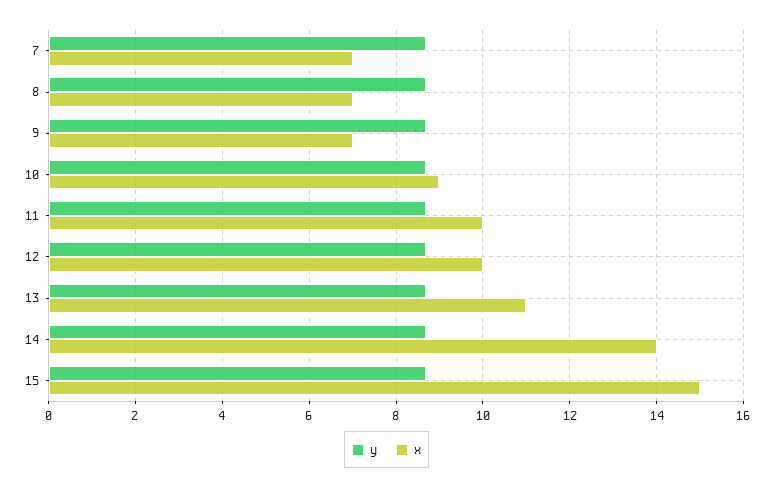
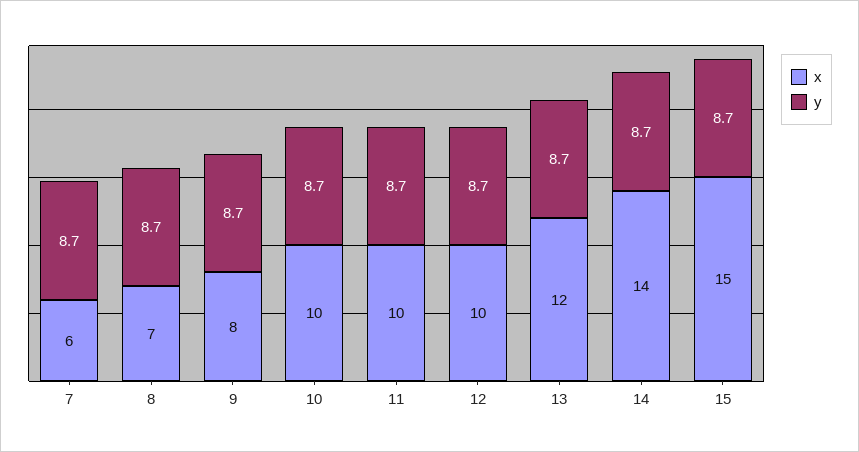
  {
    "y": {
      "7": 8.7,
      "8": 8.7,
      "9": 8.7,
      "10": 8.7,
      "11": 8.7,
      "12": 8.7,
      "13": 8.7,
      "14": 8.7,
      "15": 8.7
    },
    "x": {
-     "7": 7,
+     "7": 6,
      "8": 7,
-     "9": 7,
+     "9": 8,
-     "10": 9,
+     "10": 10,
      "11": 10,
      "12": 10,
-     "13": 11,
+     "13": 12,
      "14": 14,
      "15": 15
    }
  }

